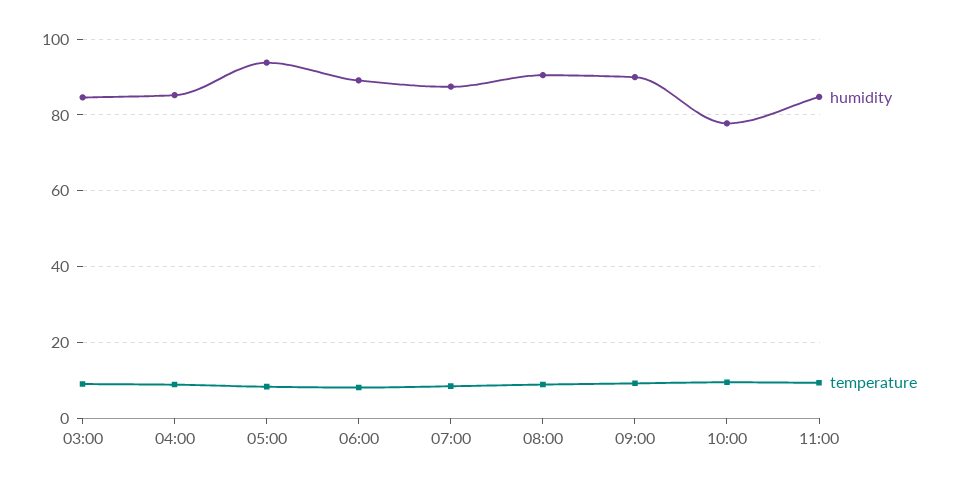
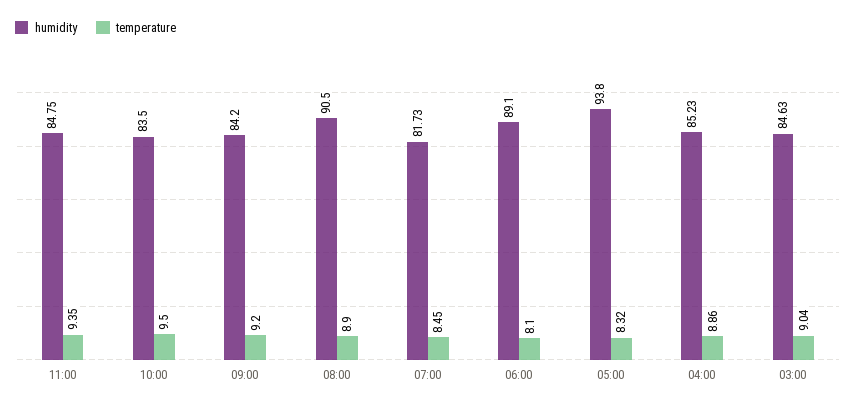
  {
    "humidity": {
      "03:00": 84.63,
      "04:00": 85.23,
      "05:00": 93.8,
      "06:00": 89.1,
-     "07:00": 88,
+     "07:00": 81.73,
      "08:00": 90.5,
-     "09:00": 90,
+     "09:00": 84.2,
-     "10:00": 78,
+     "10:00": 83.5,
      "11:00": 84.75
    },
    "temperature": {
      "03:00": 9.04,
      "04:00": 8.86,
      "05:00": 8.32,
      "06:00": 8.1,
      "07:00": 8.45,
      "08:00": 8.9,
      "09:00": 9.2,
      "10:00": 9.5,
      "11:00": 9.35
    }
  }

